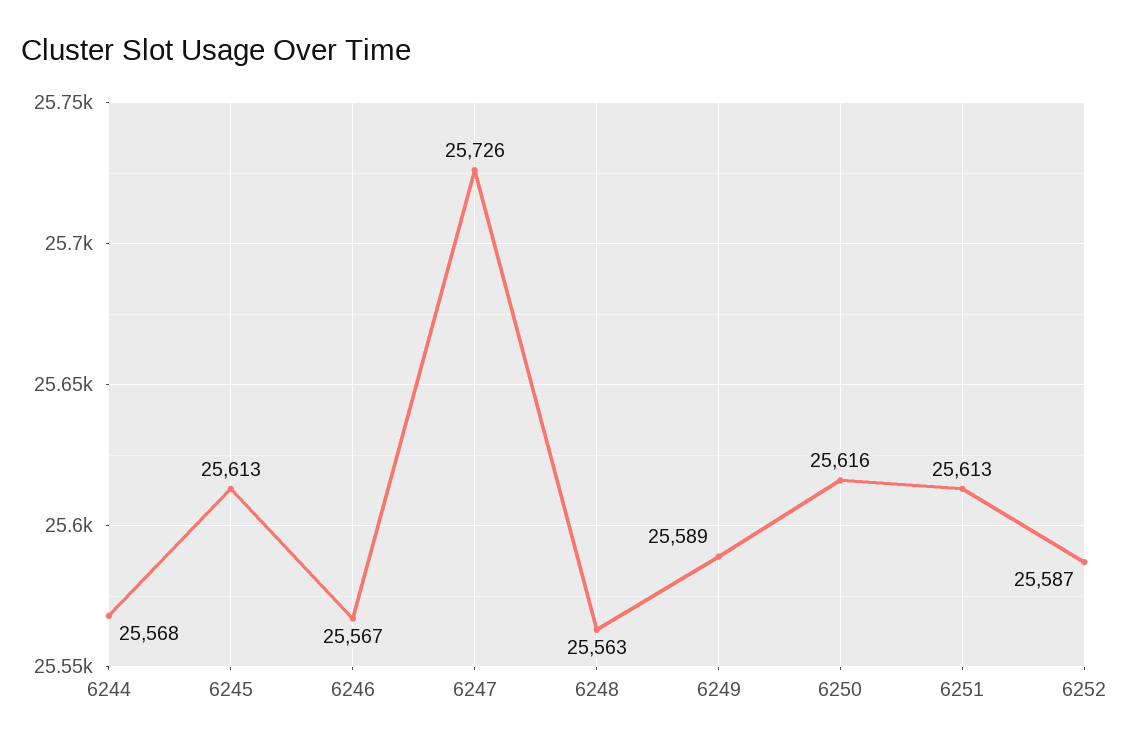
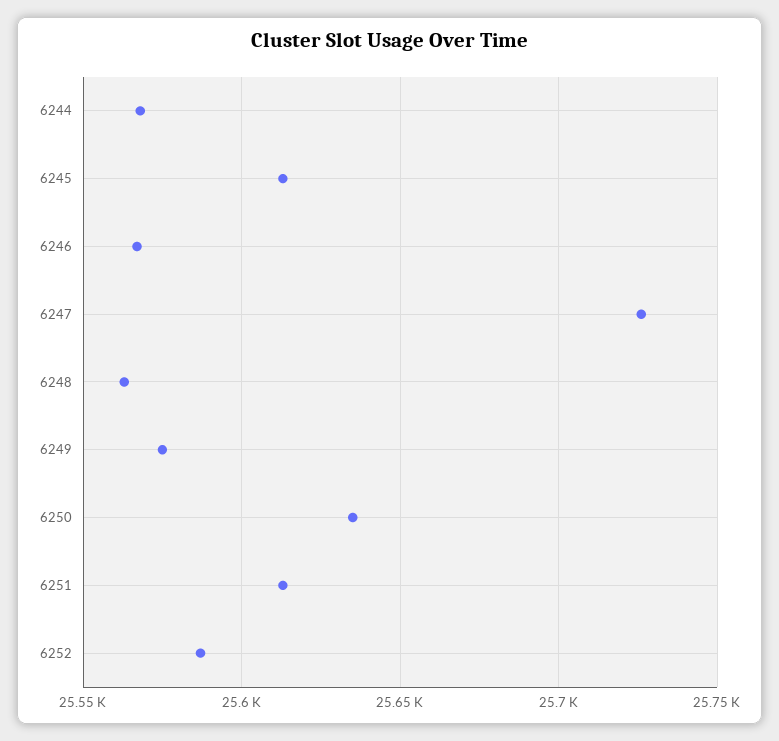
  {
    "6244": 25568,
    "6245": 25613,
    "6246": 25567,
    "6247": 25726,
    "6248": 25563,
-   "6249": 25589,
+   "6249": 25575,
-   "6250": 25616,
+   "6250": 25635,
    "6251": 25613,
    "6252": 25587
  }

